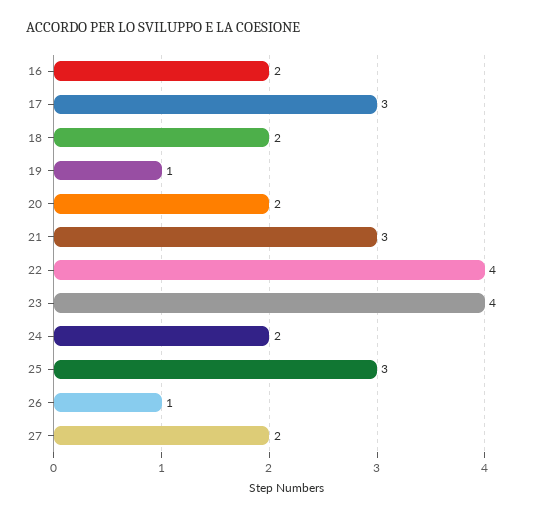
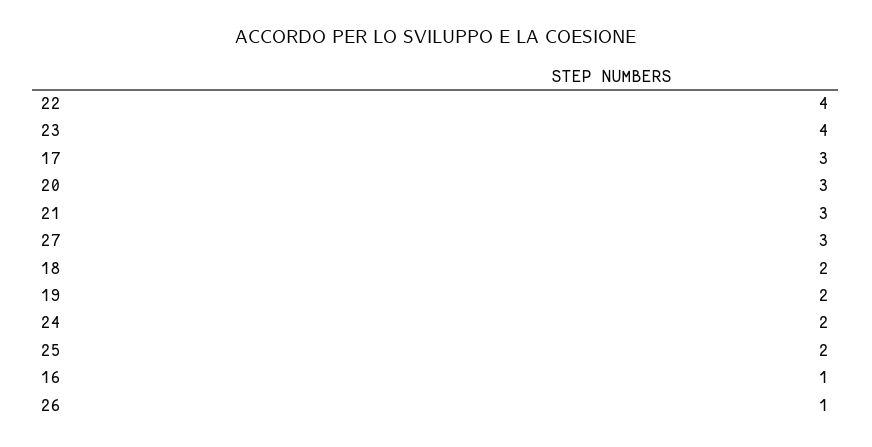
  {
-   "16": 2,
+   "16": 1,
    "17": 3,
    "18": 2,
-   "19": 1,
+   "19": 2,
-   "20": 2,
+   "20": 3,
    "21": 3,
    "22": 4,
    "23": 4,
    "24": 2,
-   "25": 3,
+   "25": 2,
    "26": 1,
-   "27": 2
+   "27": 3
  }

